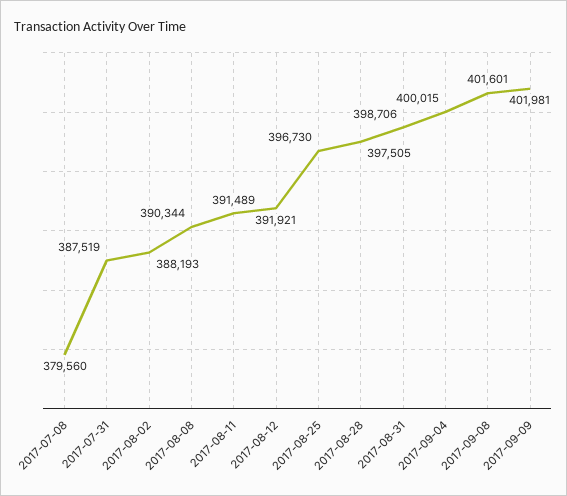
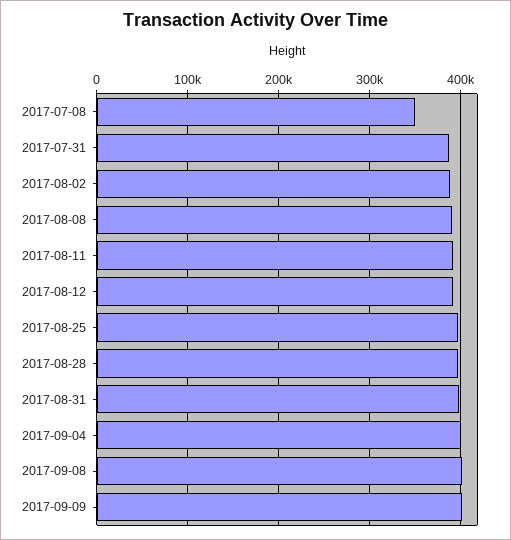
  {
-   "2017-07-08": 379560,
+   "2017-07-08": 350000,
    "2017-07-31": 387519,
    "2017-08-02": 388193,
    "2017-08-08": 390344,
    "2017-08-11": 391489,
    "2017-08-12": 391921,
    "2017-08-25": 396730,
    "2017-08-28": 397505,
    "2017-08-31": 398706,
    "2017-09-04": 400015,
    "2017-09-08": 401601,
    "2017-09-09": 401981
  }

